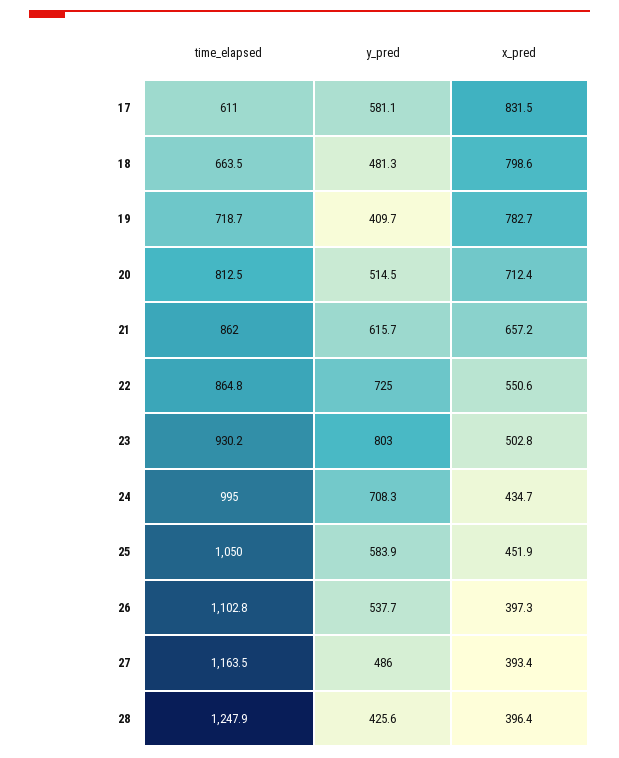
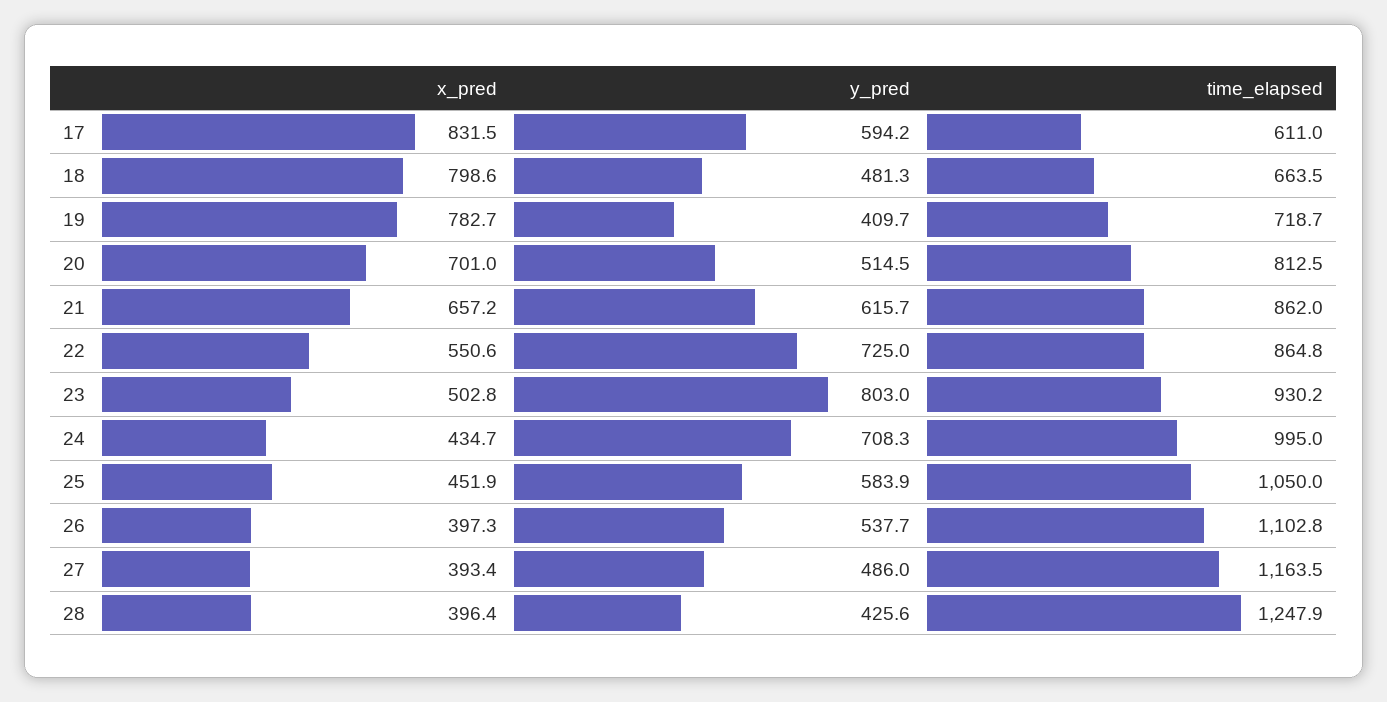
  {
    "time_elapsed": {
      "17": 611,
      "18": 663.5,
      "19": 718.7,
      "20": 812.5,
      "21": 862,
      "22": 864.8,
      "23": 930.2,
      "24": 995,
      "25": 1050,
      "26": 1102.8,
      "27": 1163.5,
      "28": 1247.9
    },
    "y_pred": {
-     "17": 581.1,
+     "17": 594.2,
      "18": 481.3,
      "19": 409.7,
      "20": 514.5,
      "21": 615.7,
      "22": 725,
      "23": 803,
      "24": 708.3,
      "25": 583.9,
      "26": 537.7,
      "27": 486,
      "28": 425.6
    },
    "x_pred": {
      "17": 831.5,
      "18": 798.6,
      "19": 782.7,
-     "20": 712.4,
+     "20": 701,
      "21": 657.2,
      "22": 550.6,
      "23": 502.8,
      "24": 434.7,
      "25": 451.9,
      "26": 397.3,
      "27": 393.4,
      "28": 396.4
    }
  }

